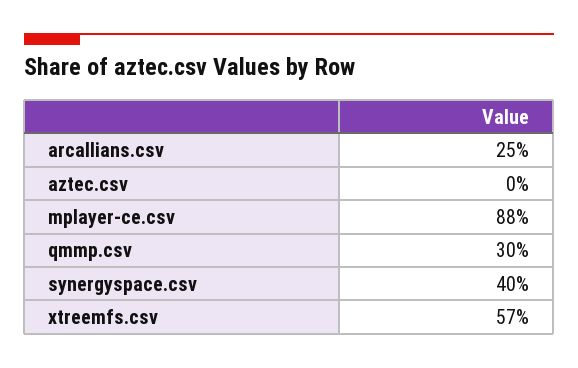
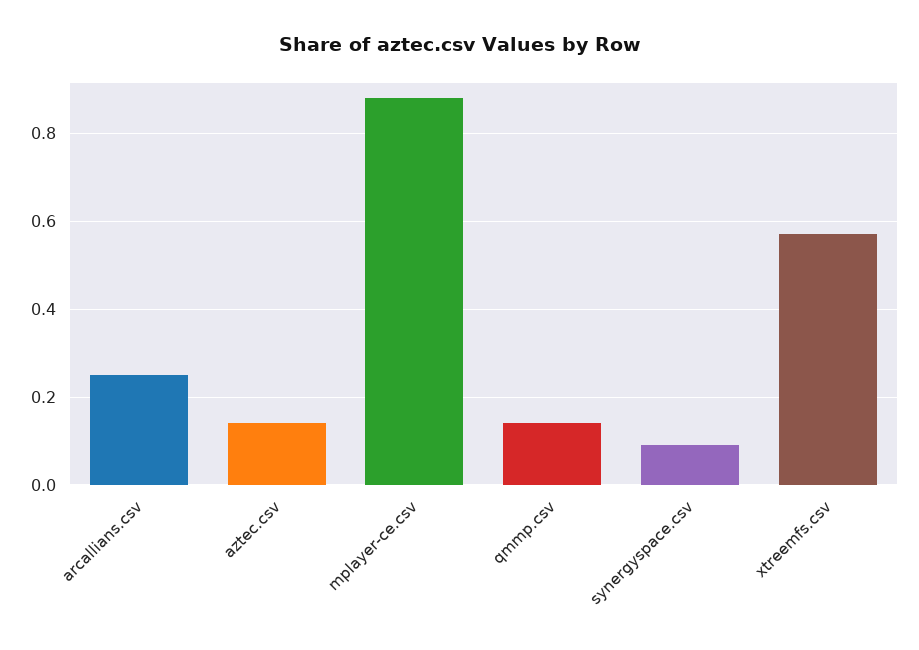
  {
    "arcallians.csv": 0.25,
-   "aztec.csv": 0,
+   "aztec.csv": 0.15,
    "mplayer-ce.csv": 0.88,
-   "qmmp.csv": 0.3,
+   "qmmp.csv": 0.15,
-   "synergyspace.csv": 0.4,
+   "synergyspace.csv": 0.1,
    "xtreemfs.csv": 0.57
  }

